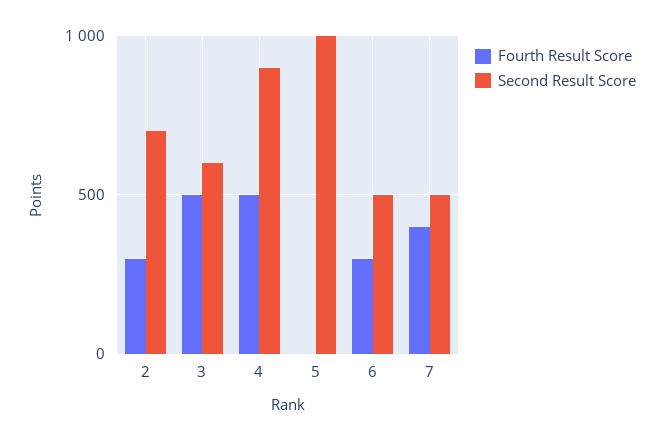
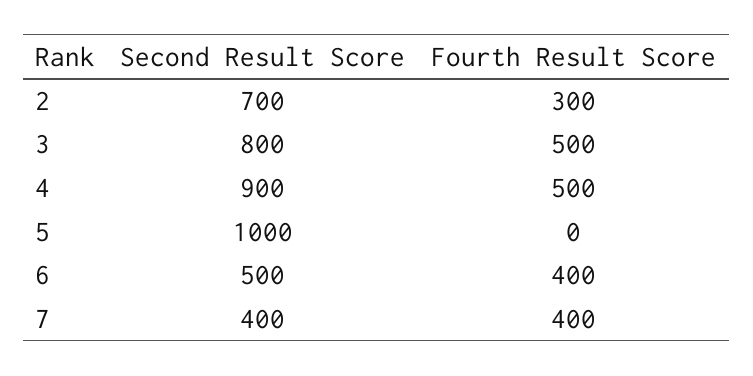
  {
    "Fourth Result Score": {
      "2": 300,
      "3": 500,
      "4": 500,
      "5": 0,
-     "6": 300,
+     "6": 400,
      "7": 400
    },
    "Second Result Score": {
      "2": 700,
-     "3": 600,
+     "3": 800,
      "4": 900,
      "5": 1000,
      "6": 500,
-     "7": 500
+     "7": 400
    }
  }

